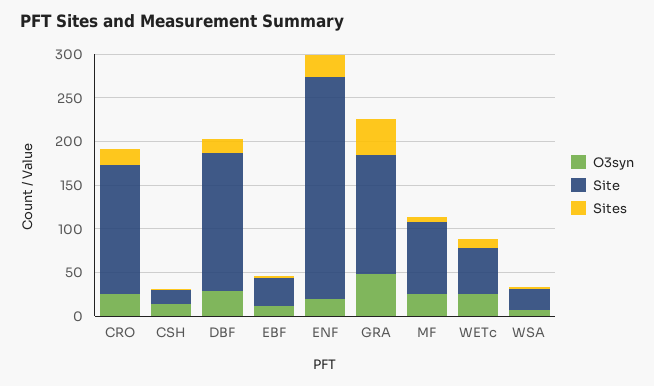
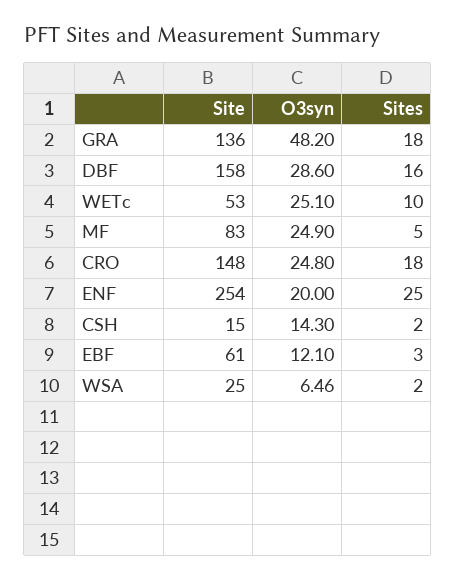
  {
    "O3syn": {
      "CRO": 24.8,
      "CSH": 14.3,
      "DBF": 28.6,
      "EBF": 12.1,
      "ENF": 20,
      "GRA": 48.2,
      "MF": 24.9,
      "WETc": 25.1,
      "WSA": 6.46
    },
    "Site": {
      "CRO": 148,
      "CSH": 15,
      "DBF": 158,
-     "EBF": 30,
+     "EBF": 61,
      "ENF": 254,
      "GRA": 136,
      "MF": 83,
      "WETc": 53,
      "WSA": 25
    },
    "Sites": {
      "CRO": 18,
      "CSH": 2,
      "DBF": 16,
      "EBF": 3,
      "ENF": 25,
-     "GRA": 40,
+     "GRA": 18,
      "MF": 5,
      "WETc": 10,
      "WSA": 2
    }
  }

